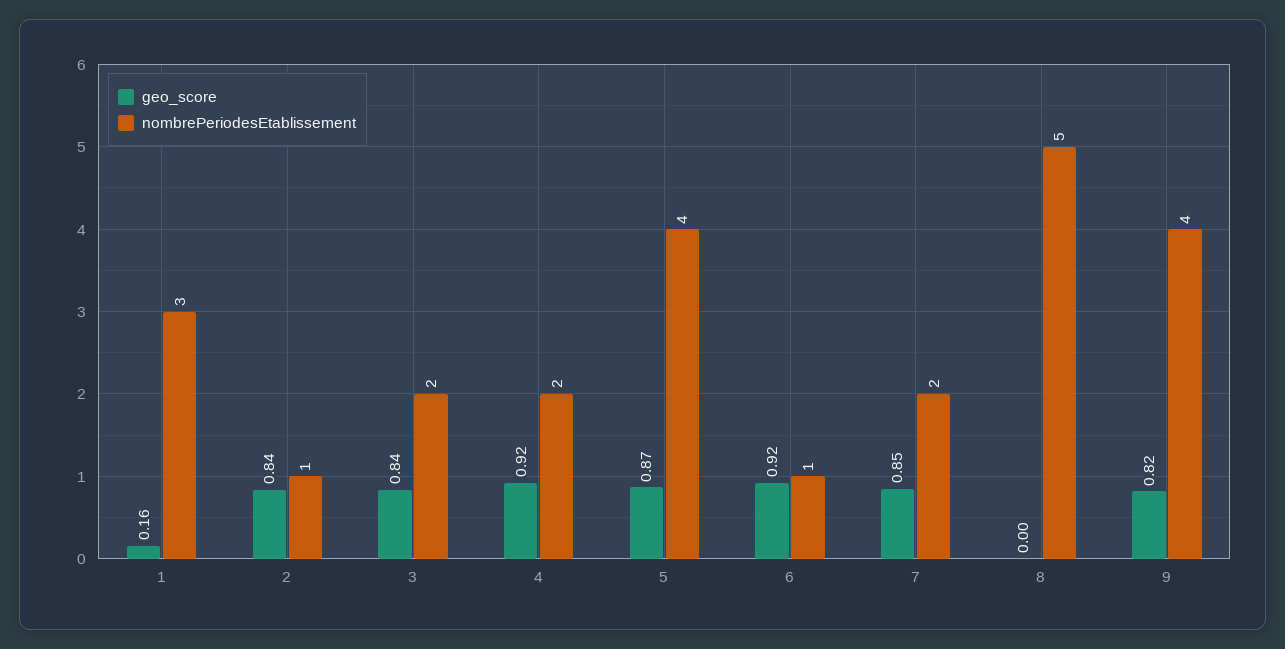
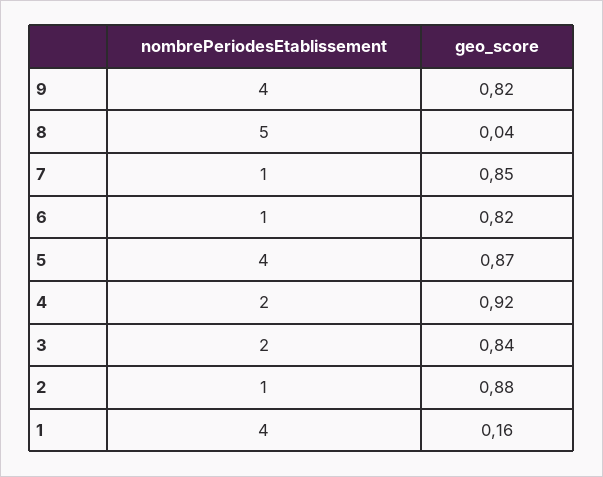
  {
    "geo_score": {
      "1": 0.16,
-     "2": 0.84,
+     "2": 0.88,
      "3": 0.84,
      "4": 0.92,
      "5": 0.87,
-     "6": 0.92,
+     "6": 0.82,
      "7": 0.85,
-     "8": 0,
+     "8": 0.04,
      "9": 0.82
    },
    "nombrePeriodesEtablissement": {
-     "1": 3,
+     "1": 4,
      "2": 1,
      "3": 2,
      "4": 2,
      "5": 4,
      "6": 1,
-     "7": 2,
+     "7": 1,
      "8": 5,
      "9": 4
    }
  }

